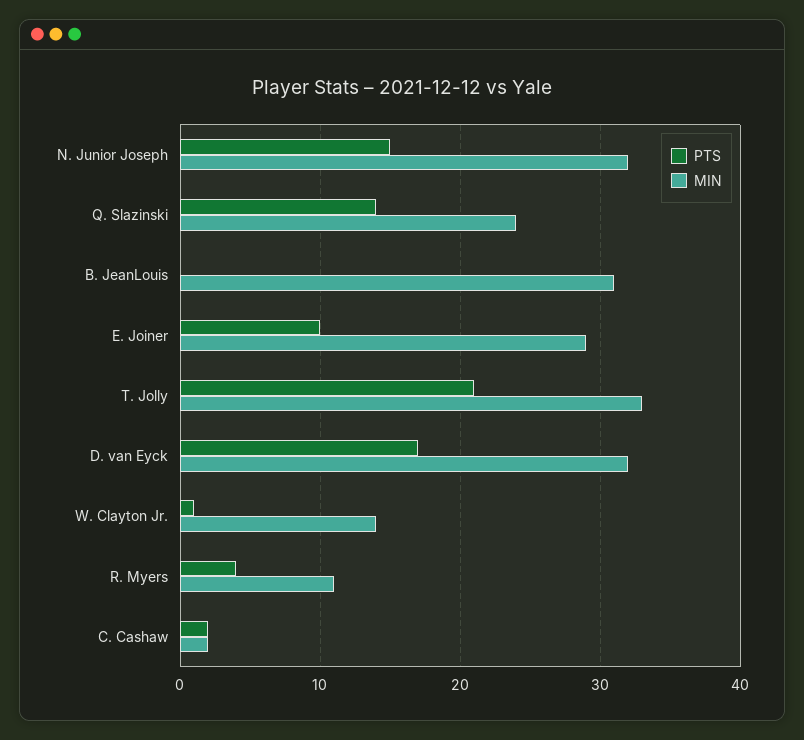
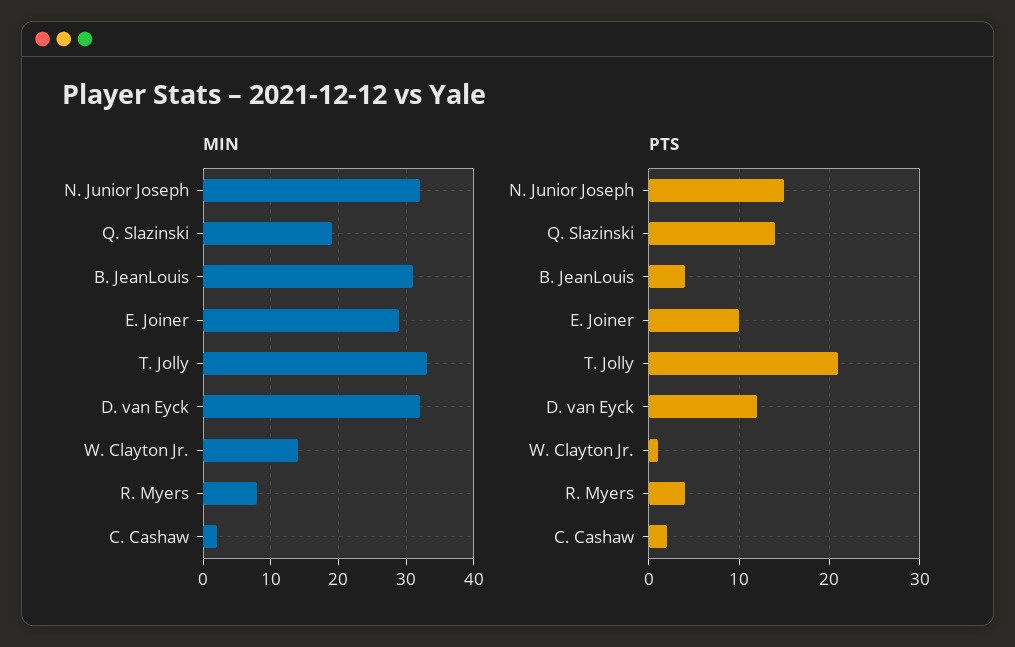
  {
    "PTS": {
      "N. Junior Joseph": 15,
      "Q. Slazinski": 14,
-     "B. JeanLouis": 0,
+     "B. JeanLouis": 4,
      "E. Joiner": 10,
      "T. Jolly": 21,
-     "D. van Eyck": 17,
+     "D. van Eyck": 12,
      "W. Clayton Jr.": 1,
      "R. Myers": 4,
      "C. Cashaw": 2
    },
    "MIN": {
      "N. Junior Joseph": 32,
-     "Q. Slazinski": 24,
+     "Q. Slazinski": 19,
      "B. JeanLouis": 31,
      "E. Joiner": 29,
      "T. Jolly": 33,
      "D. van Eyck": 32,
      "W. Clayton Jr.": 14,
-     "R. Myers": 11,
+     "R. Myers": 8,
      "C. Cashaw": 2
    }
  }

